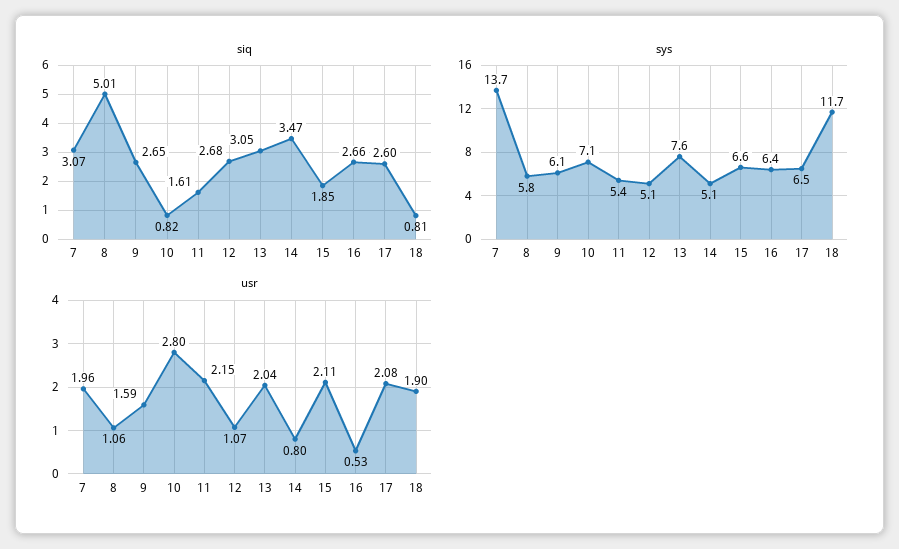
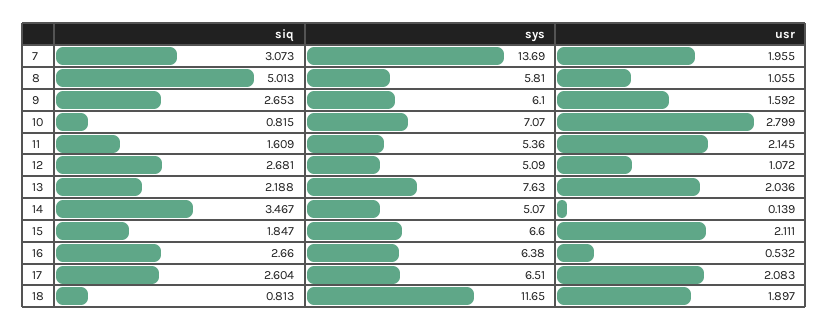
  {
    "siq": {
      "7": 3.073,
      "8": 5.013,
      "9": 2.653,
      "10": 0.815,
      "11": 1.609,
      "12": 2.681,
-     "13": 3.05,
+     "13": 2.188,
      "14": 3.467,
      "15": 1.847,
      "16": 2.66,
      "17": 2.604,
      "18": 0.813
    },
    "sys": {
      "7": 13.69,
      "8": 5.81,
      "9": 6.1,
      "10": 7.07,
      "11": 5.36,
      "12": 5.09,
      "13": 7.63,
      "14": 5.07,
      "15": 6.6,
      "16": 6.38,
      "17": 6.51,
      "18": 11.65
    },
    "usr": {
      "7": 1.955,
      "8": 1.055,
      "9": 1.592,
      "10": 2.799,
      "11": 2.145,
      "12": 1.072,
      "13": 2.036,
-     "14": 0.8,
+     "14": 0.139,
      "15": 2.111,
      "16": 0.532,
      "17": 2.083,
      "18": 1.897
    }
  }

